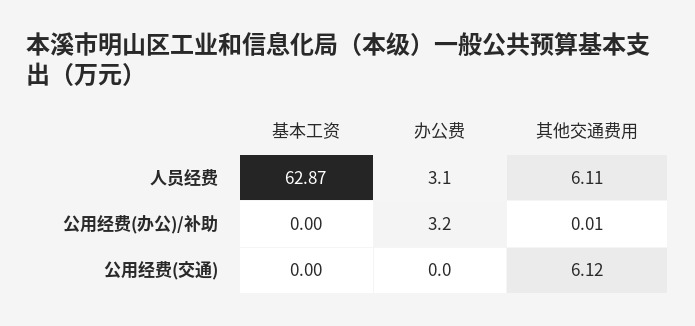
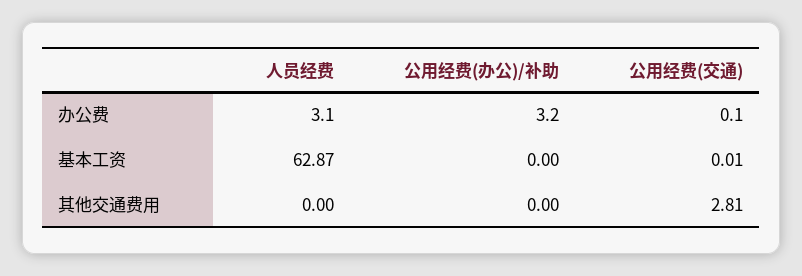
  {
    "基本工资": {
      "人员经费": 62.87,
      "公用经费(办公)/补助": 0,
-     "公用经费(交通)": 0
+     "公用经费(交通)": 0.01
    },
    "办公费": {
      "人员经费": 3.1,
      "公用经费(办公)/补助": 3.2,
-     "公用经费(交通)": 0
+     "公用经费(交通)": 0.1
    },
    "其他交通费用": {
-     "人员经费": 6.11,
+     "人员经费": 0,
-     "公用经费(办公)/补助": 0.01,
+     "公用经费(办公)/补助": 0,
-     "公用经费(交通)": 6.12
+     "公用经费(交通)": 2.81
    }
  }

